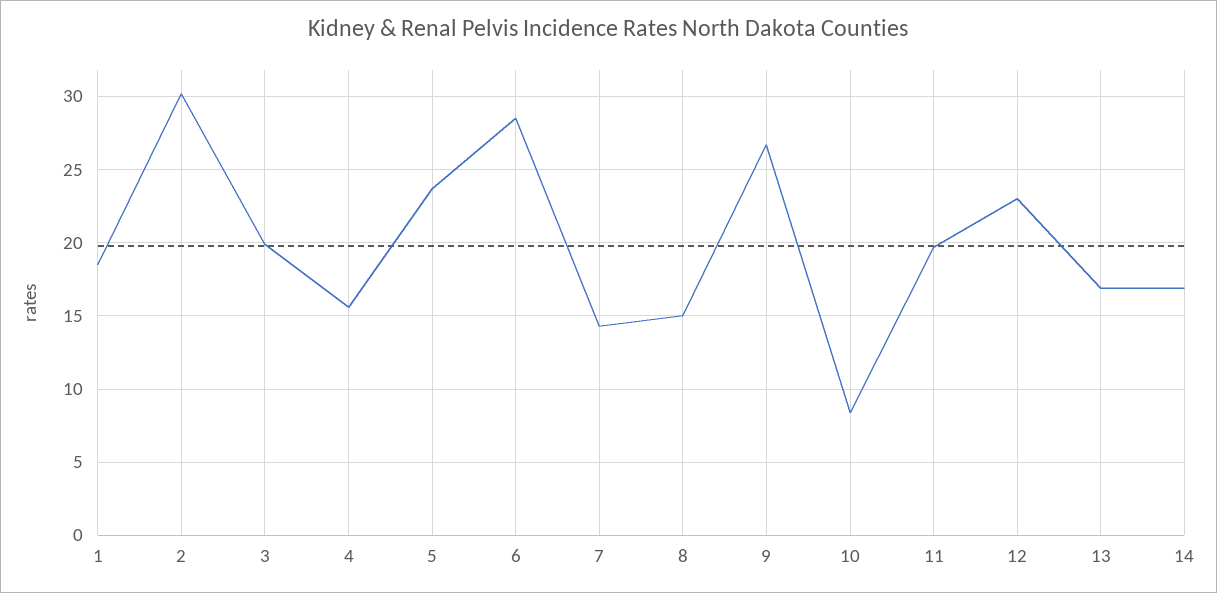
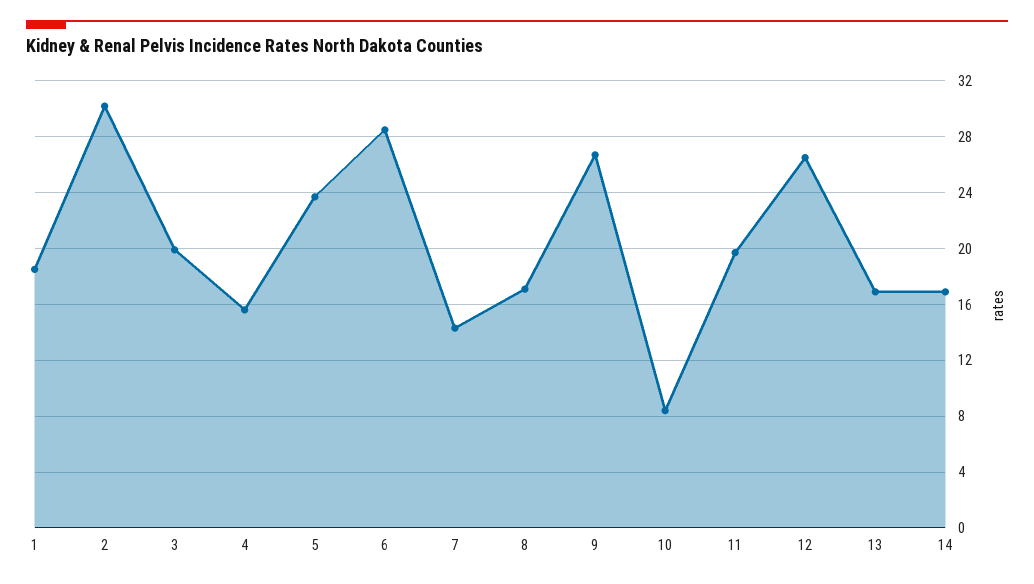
  {
    "1": 18.5,
    "2": 30,
    "3": 20,
    "4": 15.5,
    "5": 23.5,
    "6": 28.5,
    "7": 14.5,
-   "8": 15,
+   "8": 17,
    "9": 26.5,
    "10": 8.5,
    "11": 19.5,
-   "12": 23,
+   "12": 26.5,
    "13": 17,
    "14": 17
  }

